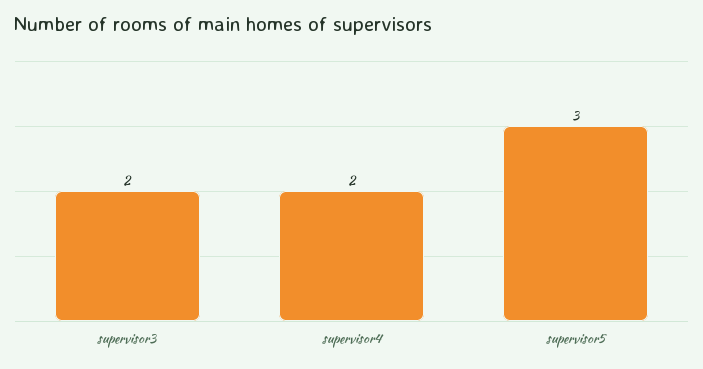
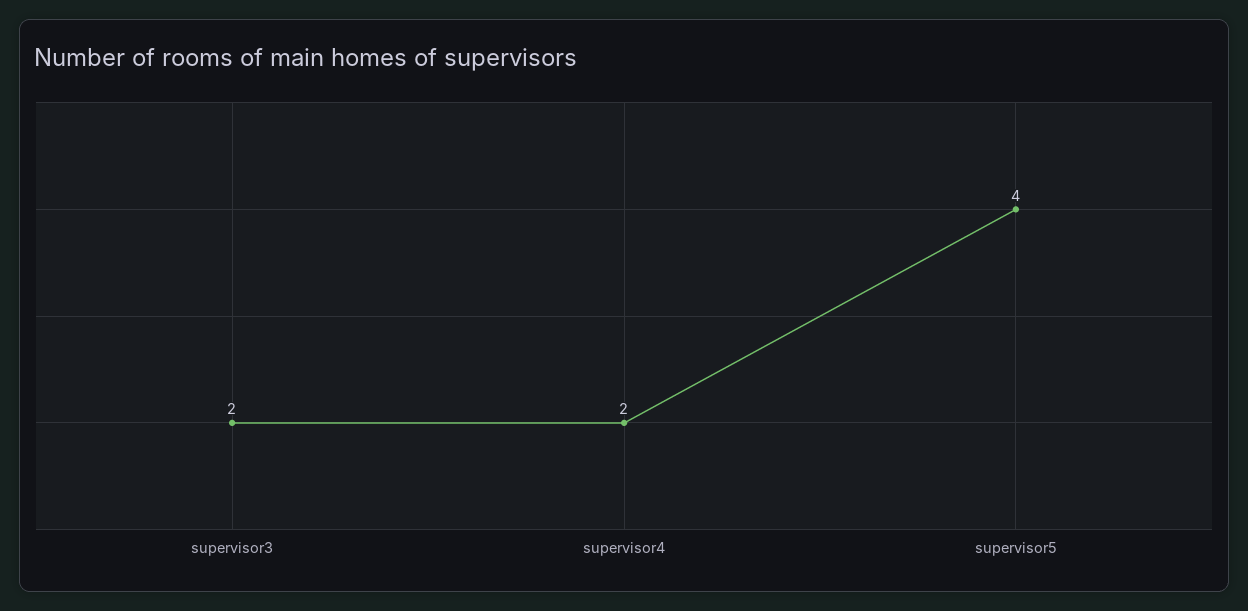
  {
    "supervisor3": 2,
    "supervisor4": 2,
-   "supervisor5": 3
+   "supervisor5": 4
  }

